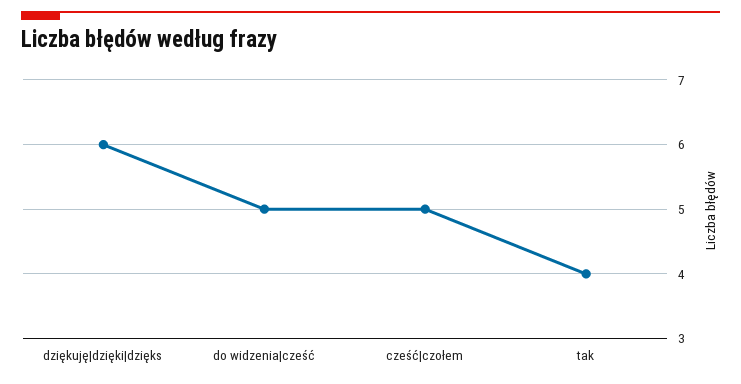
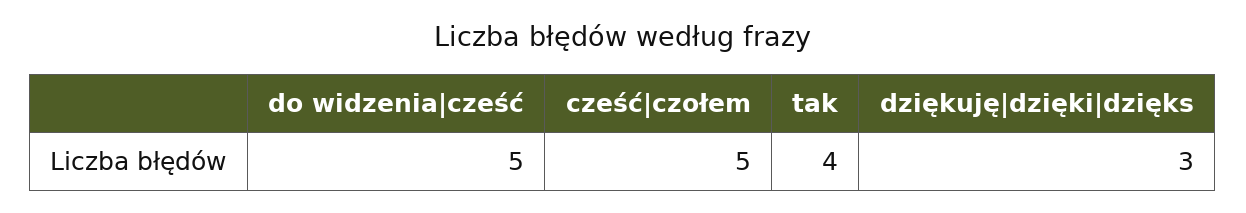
  {
-   "dziękuję|dzięki|dzięks": 6,
+   "dziękuję|dzięki|dzięks": 3,
    "do widzenia|cześć": 5,
    "cześć|czołem": 5,
    "tak": 4
  }

